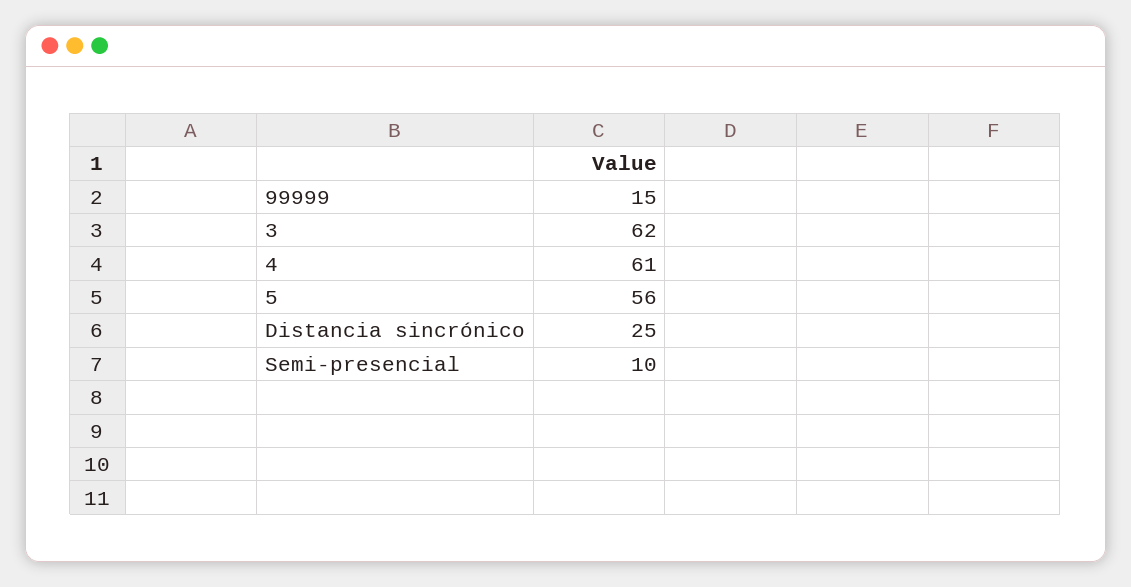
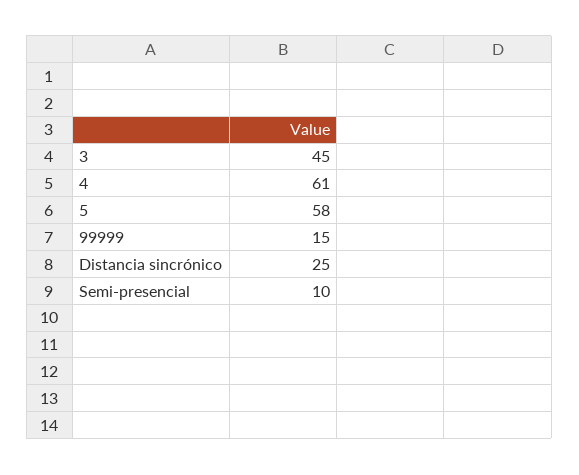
  {
    "99999": 15,
-   "3": 62,
+   "3": 45,
    "4": 61,
-   "5": 56,
+   "5": 58,
    "Distancia sincrónico": 25,
    "Semi-presencial": 10
  }

